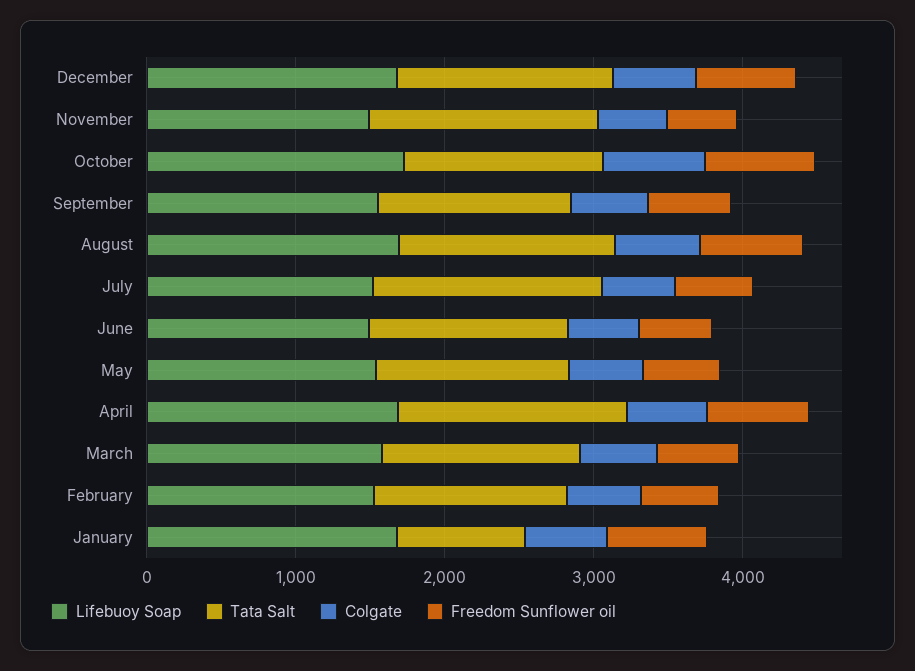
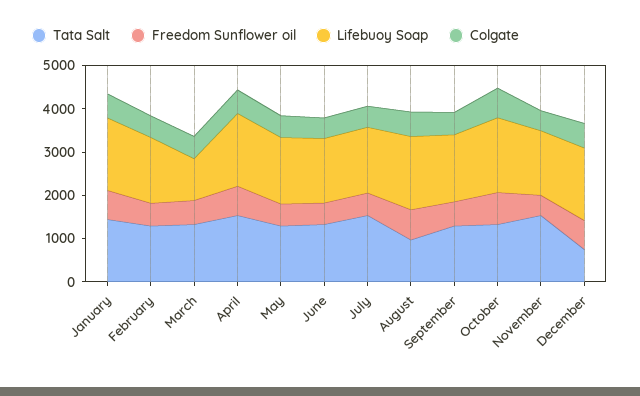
  {
    "Lifebuoy Soap": {
      "December": 1600,
      "November": 1400,
      "October": 1800,
      "September": 1600,
      "August": 1600,
      "July": 1600,
      "June": 1400,
      "May": 1600,
      "April": 1600,
-     "March": 1600,
+     "March": 1000,
      "February": 1600,
      "January": 1600
    },
    "Tata Salt": {
-     "December": 1400,
+     "December": 800,
      "November": 1600,
      "October": 1400,
      "September": 1200,
-     "August": 1400,
+     "August": 1000,
      "July": 1600,
      "June": 1400,
      "May": 1200,
      "April": 1600,
      "March": 1400,
      "February": 1200,
-     "January": 800
+     "January": 1400
    },
    "Colgate": {
      "December": 600,
      "November": 400,
      "October": 600,
      "September": 600,
      "August": 600,
      "July": 400,
      "June": 400,
      "May": 400,
      "April": 600,
      "March": 600,
      "February": 400,
      "January": 600
    },
    "Freedom Sunflower oil": {
      "December": 600,
      "November": 400,
      "October": 800,
      "September": 600,
      "August": 600,
      "July": 600,
      "June": 400,
      "May": 600,
      "April": 600,
      "March": 600,
      "February": 600,
      "January": 600
    }
  }

